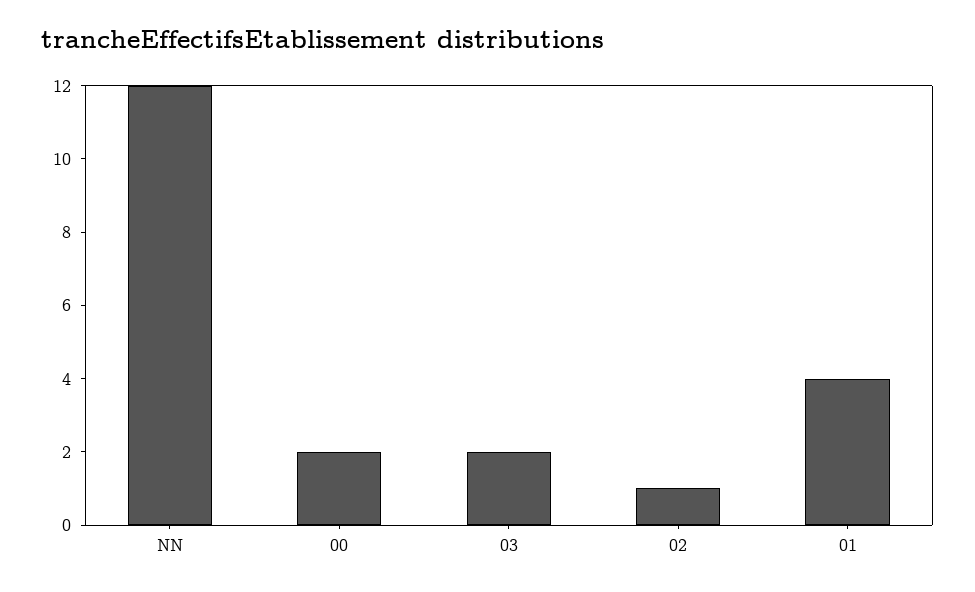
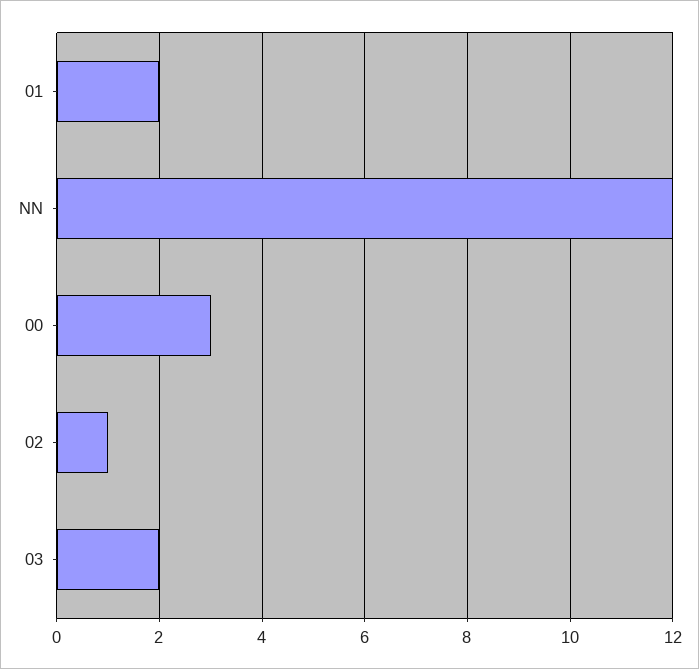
  {
    "NN": 12,
-   "00": 2,
+   "00": 3,
    "03": 2,
    "02": 1,
-   "01": 4
+   "01": 2
  }

